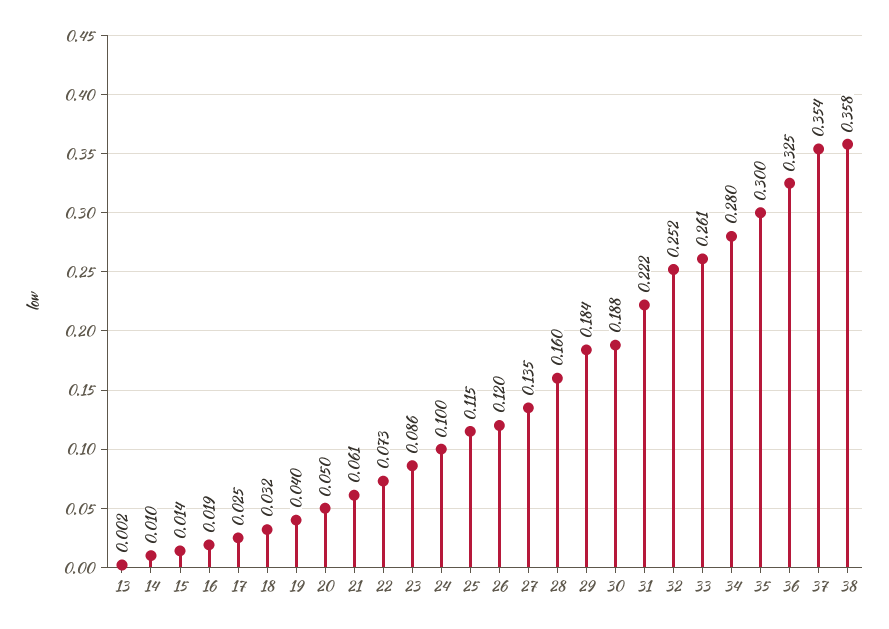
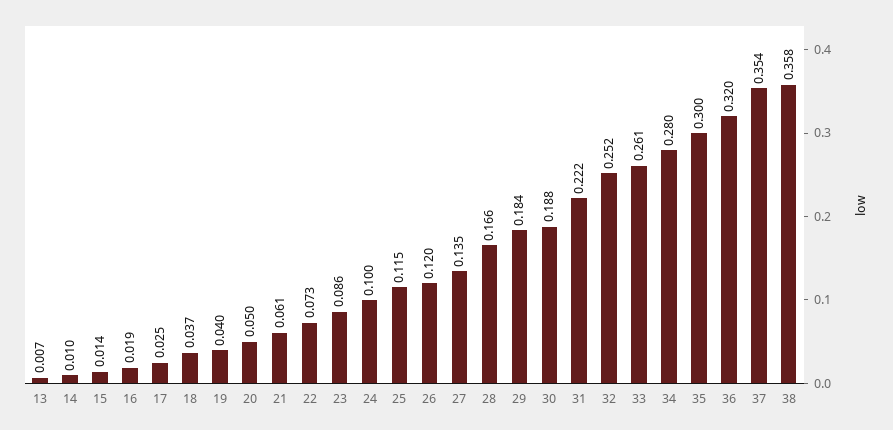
  {
-   "13": 0.002,
+   "13": 0.007,
    "14": 0.01,
    "15": 0.014,
    "16": 0.019,
    "17": 0.025,
-   "18": 0.032,
+   "18": 0.037,
    "19": 0.04,
    "20": 0.05,
    "21": 0.061,
    "22": 0.073,
    "23": 0.086,
    "24": 0.1,
    "25": 0.115,
    "26": 0.12,
    "27": 0.135,
-   "28": 0.16,
+   "28": 0.166,
    "29": 0.184,
    "30": 0.188,
    "31": 0.222,
    "32": 0.252,
    "33": 0.261,
    "34": 0.28,
    "35": 0.3,
-   "36": 0.325,
+   "36": 0.32,
    "37": 0.354,
    "38": 0.358
  }

